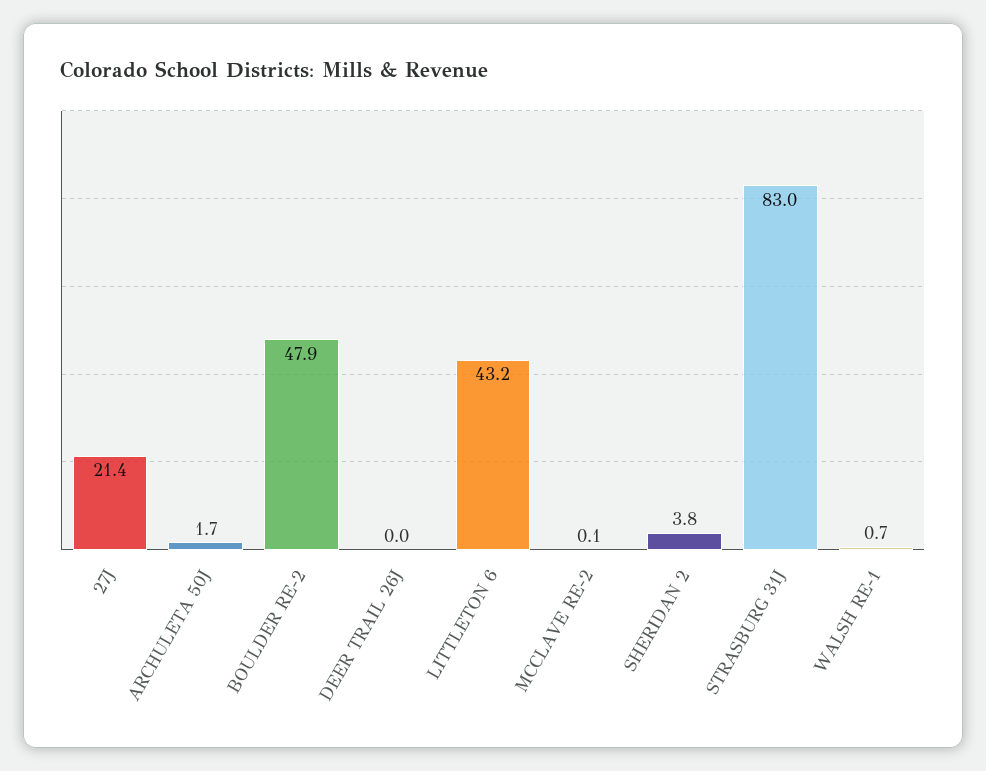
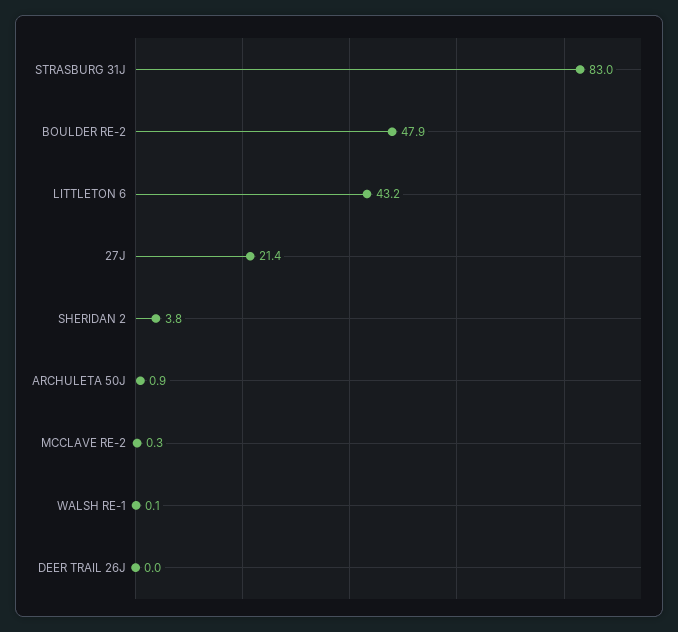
  {
    "27J": 21.4,
-   "ARCHULETA 50J": 1.7,
+   "ARCHULETA 50J": 0.9,
    "BOULDER RE-2": 47.9,
    "DEER TRAIL 26J": 0,
    "LITTLETON 6": 43.2,
-   "MCCLAVE RE-2": 0.1,
+   "MCCLAVE RE-2": 0.3,
    "SHERIDAN 2": 3.8,
    "STRASBURG 31J": 83,
-   "WALSH RE-1": 0.7
+   "WALSH RE-1": 0.1
  }

